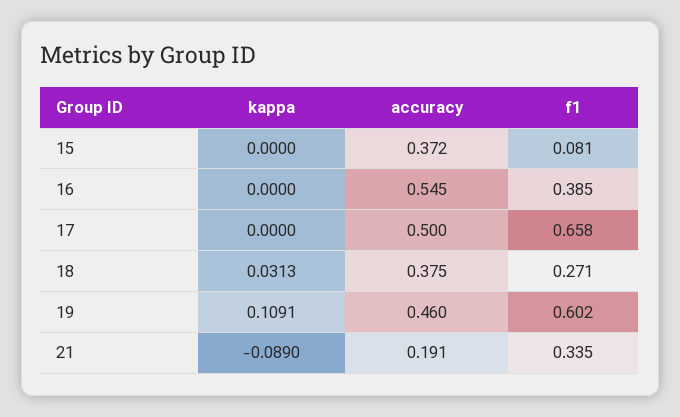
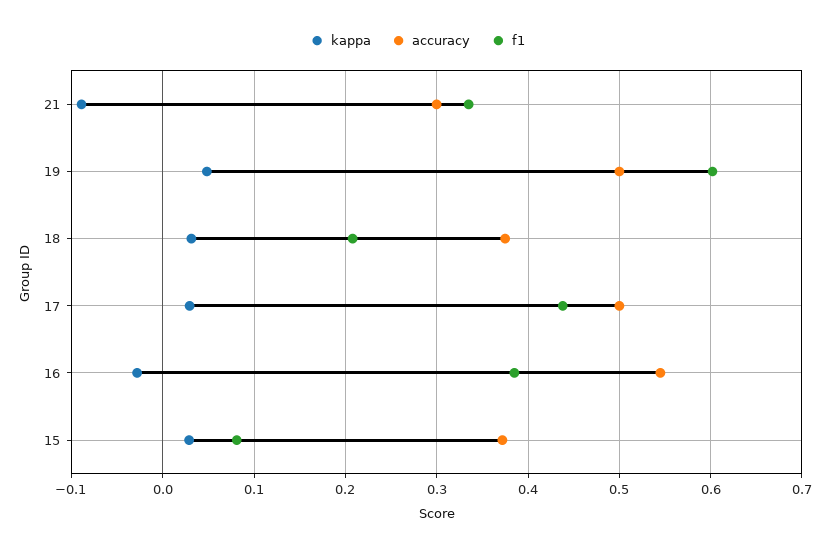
  {
    "kappa": {
-     "15": 0,
+     "15": 0.03,
-     "16": 0,
+     "16": -0.03,
-     "17": 0,
+     "17": 0.03,
      "18": 0.0313,
-     "19": 0.1091,
+     "19": 0.05,
      "21": -0.089
    },
    "accuracy": {
      "15": 0.372,
      "16": 0.545,
      "17": 0.5,
      "18": 0.375,
-     "19": 0.46,
+     "19": 0.5,
-     "21": 0.191
+     "21": 0.3
    },
    "f1": {
      "15": 0.081,
      "16": 0.385,
-     "17": 0.658,
+     "17": 0.44,
-     "18": 0.271,
+     "18": 0.21,
      "19": 0.602,
      "21": 0.335
    }
  }

